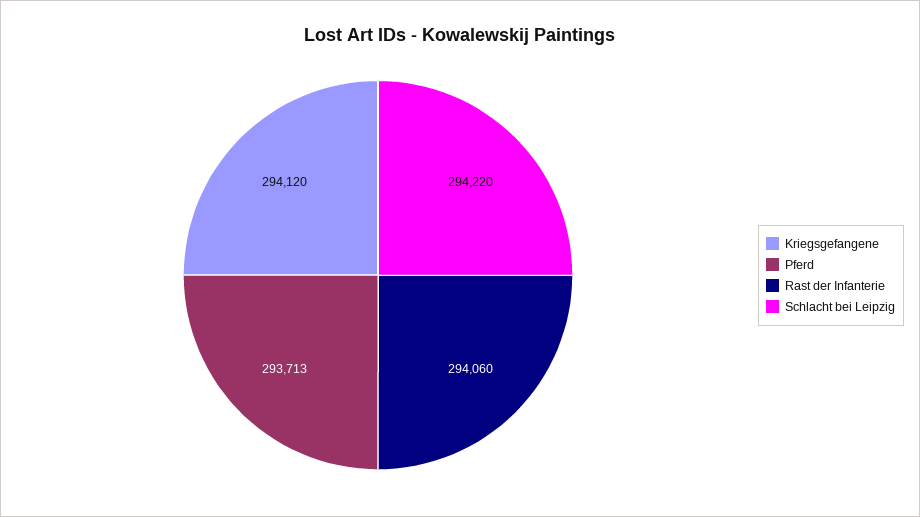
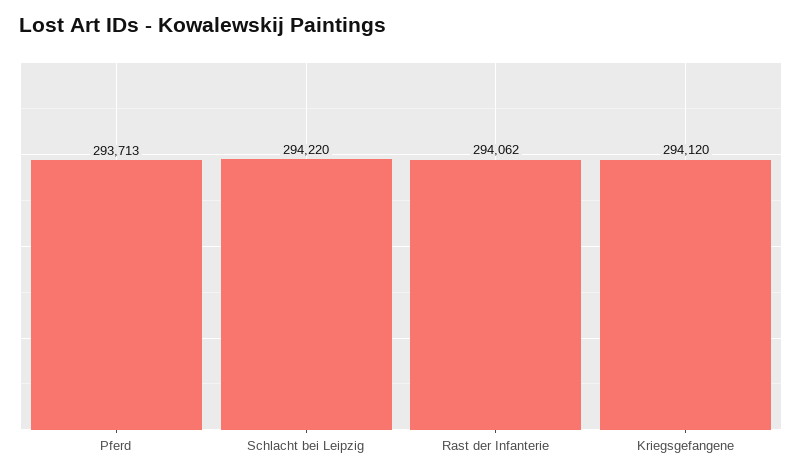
  {
    "Kriegsgefangene": 294120,
    "Pferd": 293713,
-   "Rast der Infanterie": 294060,
+   "Rast der Infanterie": 294062,
    "Schlacht bei Leipzig": 294220
  }

